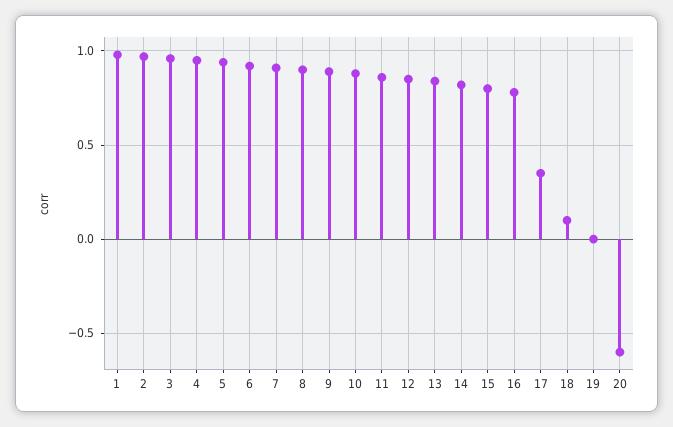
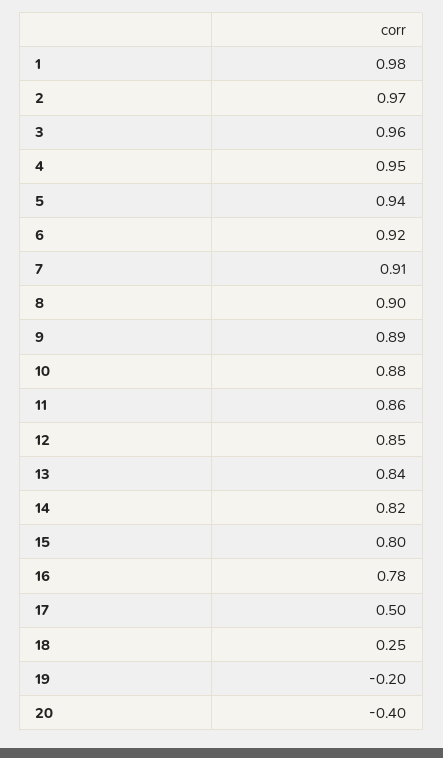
  {
    "1": 0.98,
    "2": 0.97,
    "3": 0.96,
    "4": 0.95,
    "5": 0.94,
    "6": 0.92,
    "7": 0.91,
    "8": 0.9,
    "9": 0.89,
    "10": 0.88,
    "11": 0.86,
    "12": 0.85,
    "13": 0.84,
    "14": 0.82,
    "15": 0.8,
    "16": 0.78,
-   "17": 0.35,
+   "17": 0.5,
-   "18": 0.1,
+   "18": 0.25,
-   "19": 0,
+   "19": -0.2,
-   "20": -0.6
+   "20": -0.4
  }

